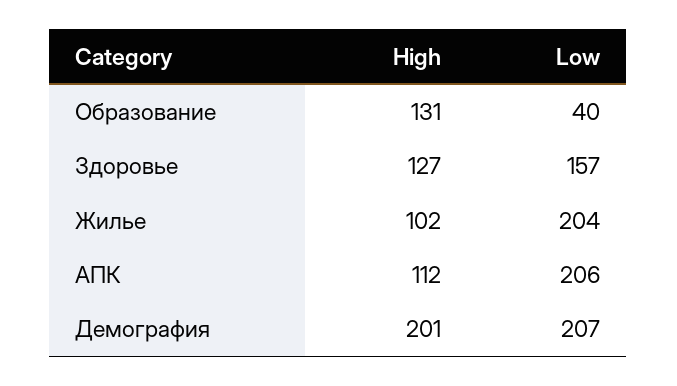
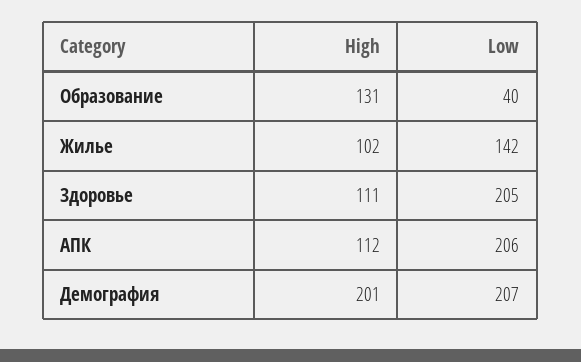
  {
    "High": {
      "Образование": 131,
-     "Здоровье": 127,
+     "Здоровье": 111,
      "Жилье": 102,
      "АПК": 112,
      "Демография": 201
    },
    "Low": {
      "Образование": 40,
-     "Здоровье": 157,
+     "Здоровье": 205,
-     "Жилье": 204,
+     "Жилье": 142,
      "АПК": 206,
      "Демография": 207
    }
  }

